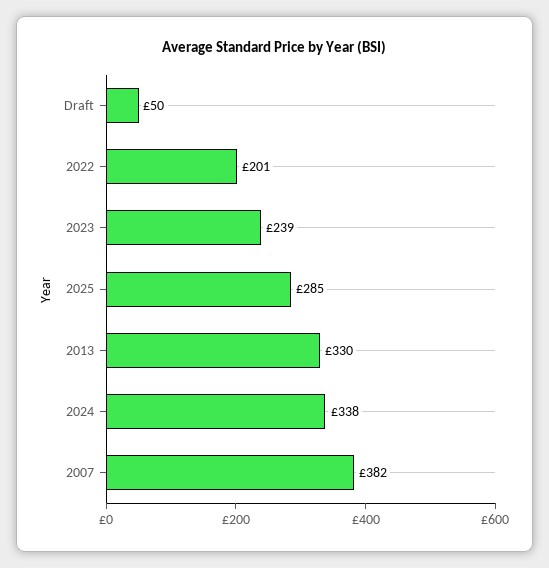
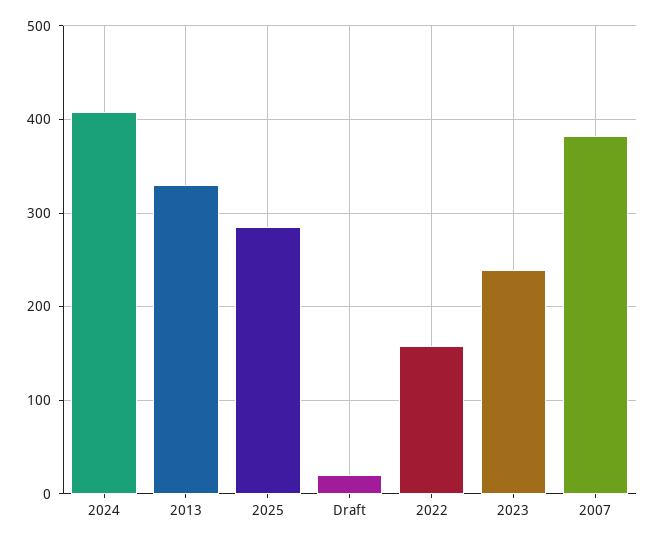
  {
-   "Draft": 50,
+   "Draft": 20,
-   "2022": 201,
+   "2022": 160,
    "2023": 239,
    "2025": 285,
    "2013": 330,
-   "2024": 338,
+   "2024": 410,
    "2007": 382
  }

